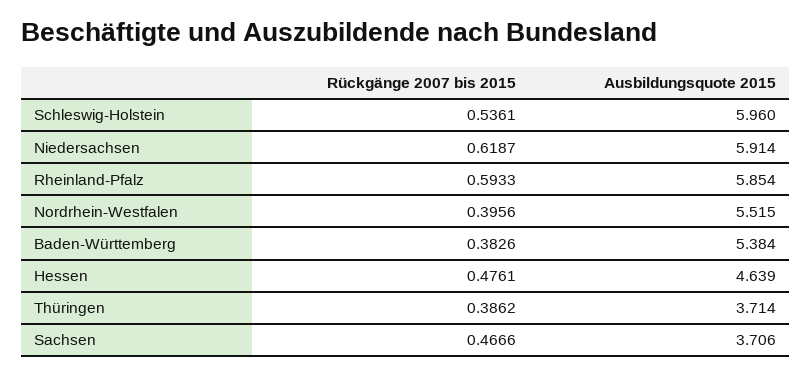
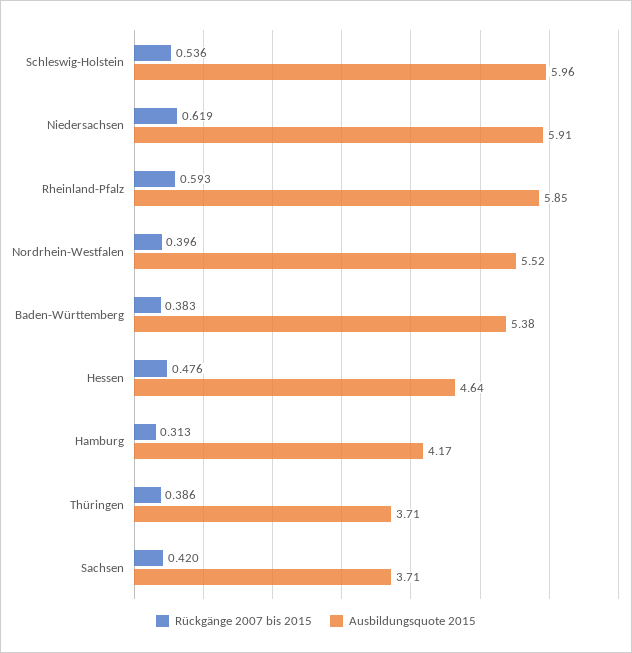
  {
    "Rückgänge 2007 bis 2015": {
      "Schleswig-Holstein": 0.5361,
      "Niedersachsen": 0.6187,
      "Rheinland-Pfalz": 0.5933,
      "Nordrhein-Westfalen": 0.3956,
      "Baden-Württemberg": 0.3826,
      "Hessen": 0.4761,
      "Thüringen": 0.3862,
-     "Sachsen": 0.4666
+     "Sachsen": 0.42,
+     "Hamburg": 0.313
    },
    "Ausbildungsquote 2015": {
      "Schleswig-Holstein": 5.96,
      "Niedersachsen": 5.914,
      "Rheinland-Pfalz": 5.854,
      "Nordrhein-Westfalen": 5.515,
      "Baden-Württemberg": 5.384,
      "Hessen": 4.639,
      "Thüringen": 3.714,
-     "Sachsen": 3.706
+     "Sachsen": 3.706,
+     "Hamburg": 4.17
    }
  }

